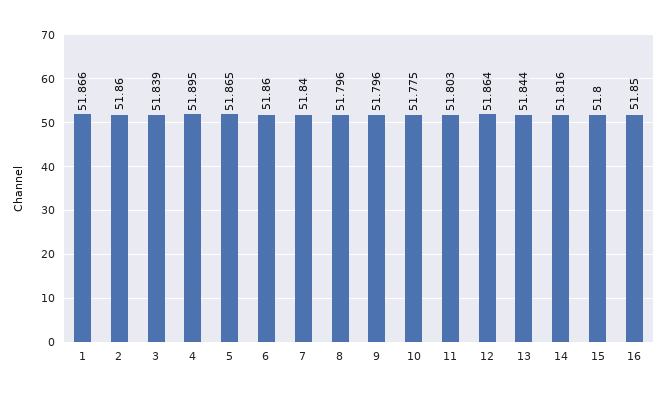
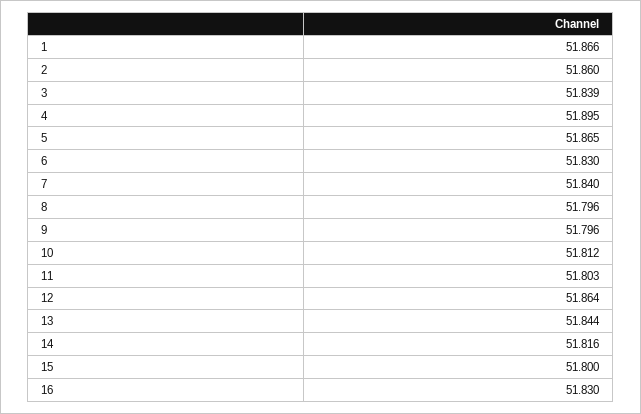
  {
    "1": 51.866,
    "2": 51.86,
    "3": 51.839,
    "4": 51.895,
    "5": 51.865,
-   "6": 51.86,
+   "6": 51.83,
    "7": 51.84,
    "8": 51.796,
    "9": 51.796,
-   "10": 51.775,
+   "10": 51.812,
    "11": 51.803,
    "12": 51.864,
    "13": 51.844,
    "14": 51.816,
    "15": 51.8,
-   "16": 51.85
+   "16": 51.83
  }

